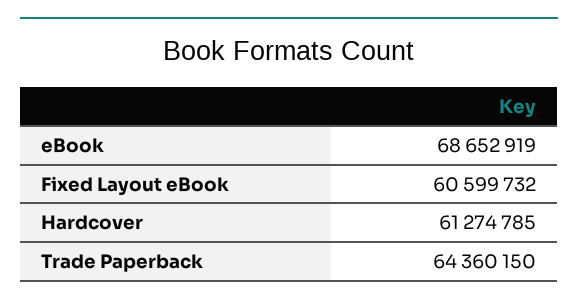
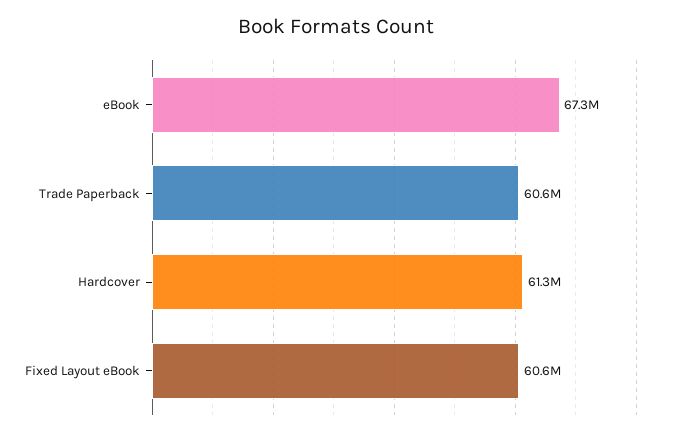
  {
-   "eBook": 68652919,
+   "eBook": 67300000,
    "Fixed Layout eBook": 60599732,
    "Hardcover": 61274785,
-   "Trade Paperback": 64360150
+   "Trade Paperback": 60600000
  }

